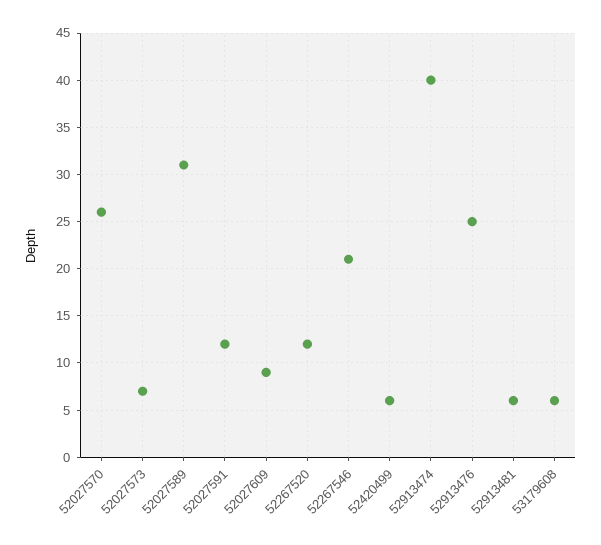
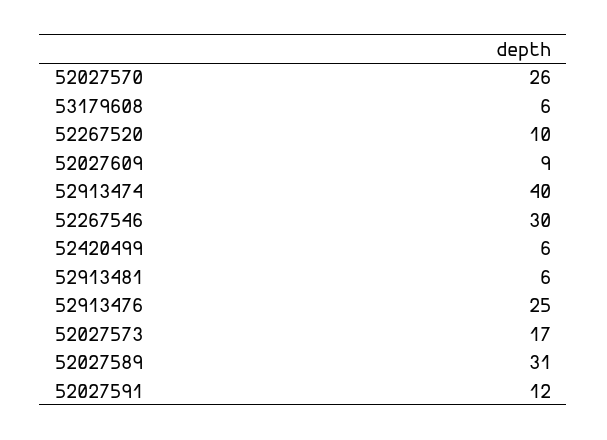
  {
    "52027570": 26,
-   "52027573": 7,
+   "52027573": 17,
    "52027589": 31,
    "52027591": 12,
    "52027609": 9,
-   "52267520": 12,
+   "52267520": 10,
-   "52267546": 21,
+   "52267546": 30,
    "52420499": 6,
    "52913474": 40,
    "52913476": 25,
    "52913481": 6,
    "53179608": 6
  }

